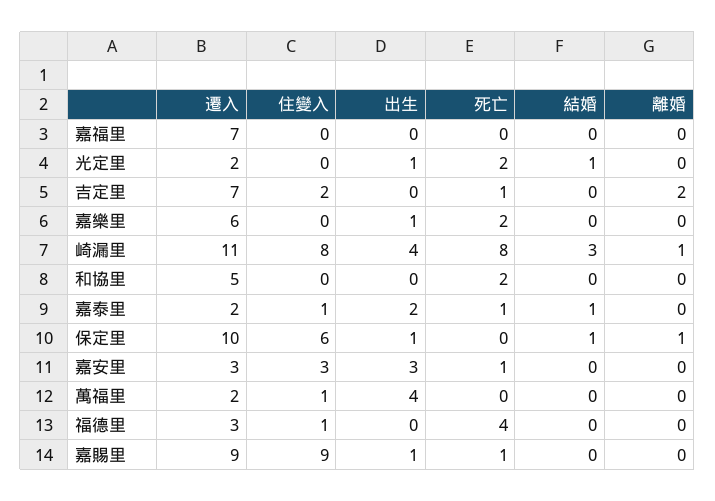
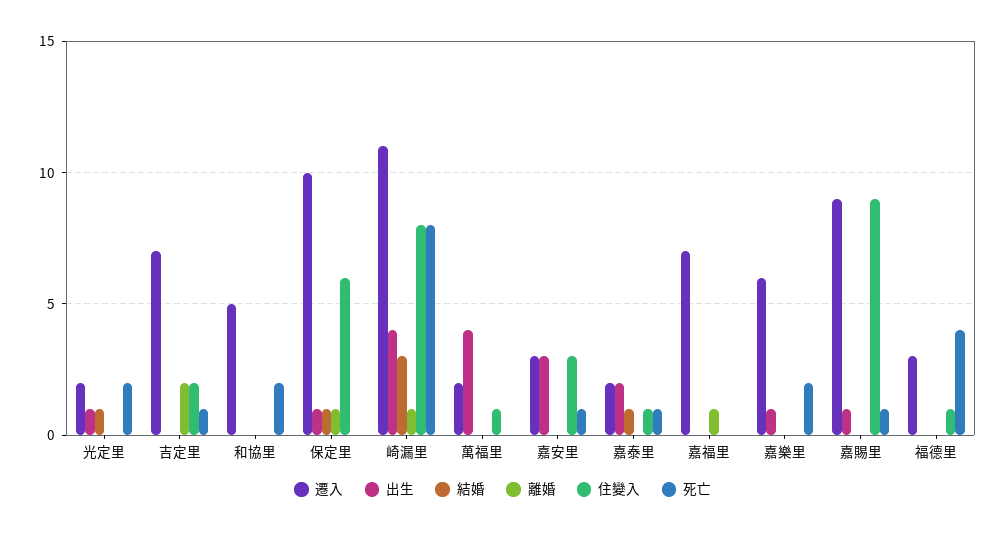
  {
    "遷入": {
      "嘉福里": 7,
      "光定里": 2,
      "吉定里": 7,
      "嘉樂里": 6,
      "崎漏里": 11,
      "和協里": 5,
      "嘉泰里": 2,
      "保定里": 10,
      "嘉安里": 3,
      "萬福里": 2,
      "福德里": 3,
      "嘉賜里": 9
    },
    "住變入": {
      "嘉福里": 0,
      "光定里": 0,
      "吉定里": 2,
      "嘉樂里": 0,
      "崎漏里": 8,
      "和協里": 0,
      "嘉泰里": 1,
      "保定里": 6,
      "嘉安里": 3,
      "萬福里": 1,
      "福德里": 1,
      "嘉賜里": 9
    },
    "出生": {
      "嘉福里": 0,
      "光定里": 1,
      "吉定里": 0,
      "嘉樂里": 1,
      "崎漏里": 4,
      "和協里": 0,
      "嘉泰里": 2,
      "保定里": 1,
      "嘉安里": 3,
      "萬福里": 4,
      "福德里": 0,
      "嘉賜里": 1
    },
    "死亡": {
      "嘉福里": 0,
      "光定里": 2,
      "吉定里": 1,
      "嘉樂里": 2,
      "崎漏里": 8,
      "和協里": 2,
      "嘉泰里": 1,
      "保定里": 0,
      "嘉安里": 1,
      "萬福里": 0,
      "福德里": 4,
      "嘉賜里": 1
    },
    "結婚": {
      "嘉福里": 0,
      "光定里": 1,
      "吉定里": 0,
      "嘉樂里": 0,
      "崎漏里": 3,
      "和協里": 0,
      "嘉泰里": 1,
      "保定里": 1,
      "嘉安里": 0,
      "萬福里": 0,
      "福德里": 0,
      "嘉賜里": 0
    },
    "離婚": {
-     "嘉福里": 0,
+     "嘉福里": 1,
      "光定里": 0,
      "吉定里": 2,
      "嘉樂里": 0,
      "崎漏里": 1,
      "和協里": 0,
      "嘉泰里": 0,
      "保定里": 1,
      "嘉安里": 0,
      "萬福里": 0,
      "福德里": 0,
      "嘉賜里": 0
    }
  }

